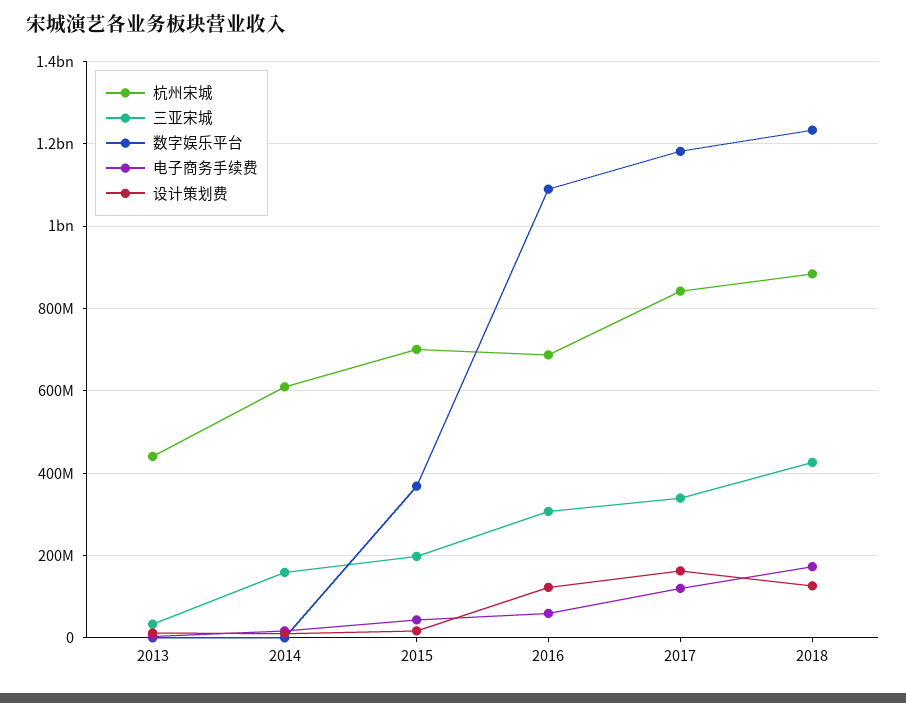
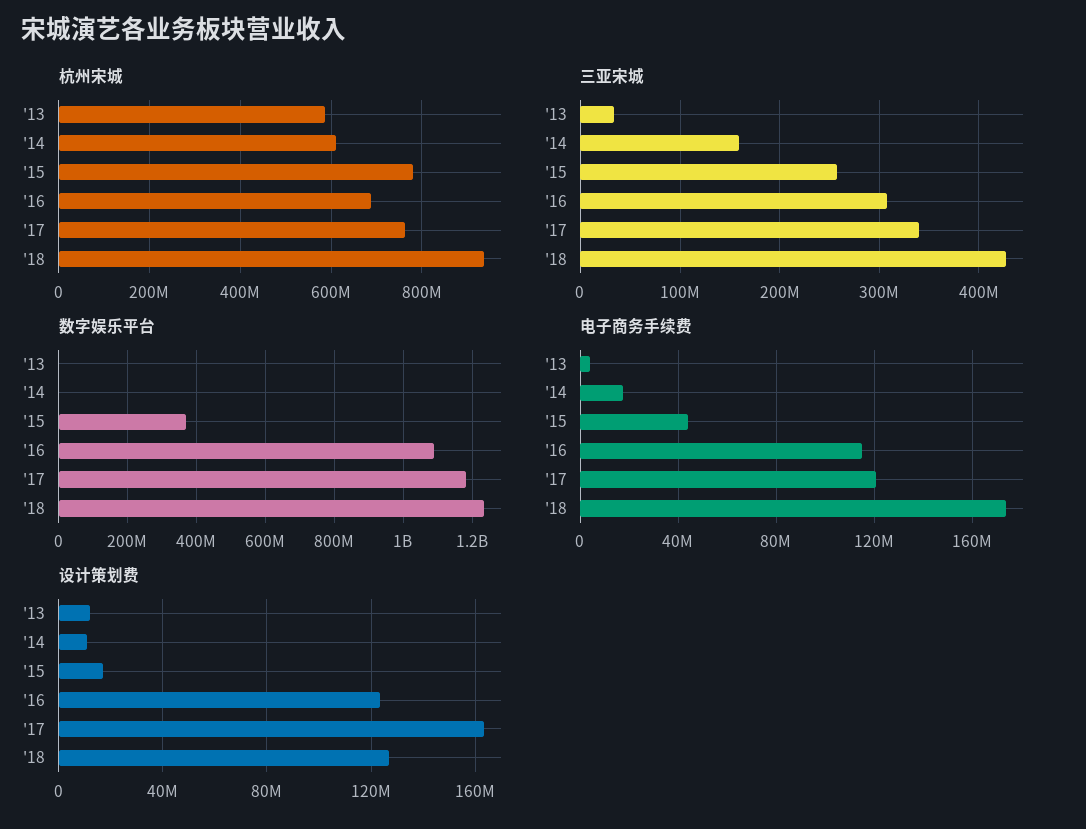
  {
    "杭州宋城": {
-     "2013": 440000000,
+     "2013": 580000000,
      "2014": 600000000,
-     "2015": 700000000,
+     "2015": 780000000,
      "2016": 680000000,
-     "2017": 840000000,
+     "2017": 760000000,
-     "2018": 880000000
+     "2018": 940000000
    },
    "三亚宋城": {
      "2013": 30000000,
      "2014": 160000000,
-     "2015": 200000000,
+     "2015": 260000000,
      "2016": 310000000,
      "2017": 340000000,
      "2018": 430000000
    },
    "数字娱乐平台": {
      "2013": 0,
      "2014": 0,
      "2015": 360000000,
      "2016": 1100000000,
      "2017": 1180000000,
      "2018": 1240000000
    },
    "电子商务手续费": {
      "2013": 5000000,
      "2014": 20000000,
      "2015": 45000000,
-     "2016": 60000000,
+     "2016": 115000000,
      "2017": 120000000,
      "2018": 175000000
    },
    "设计策划费": {
      "2013": 10000000,
      "2014": 10000000,
      "2015": 15000000,
      "2016": 125000000,
      "2017": 165000000,
      "2018": 125000000
    }
  }

